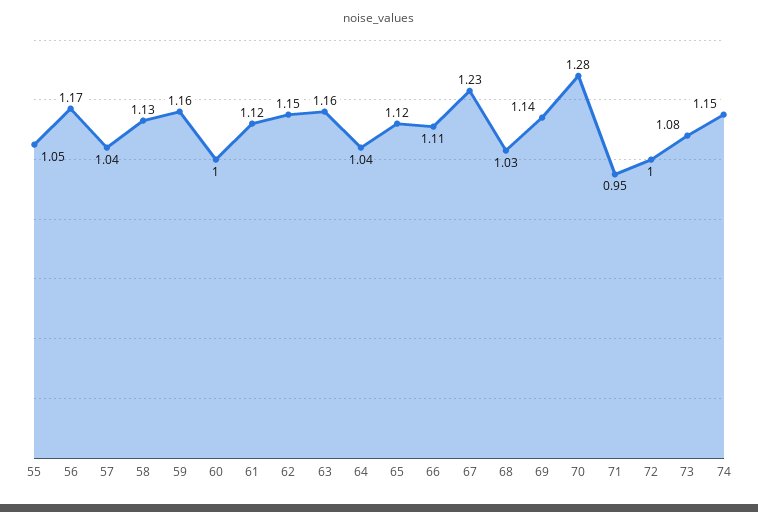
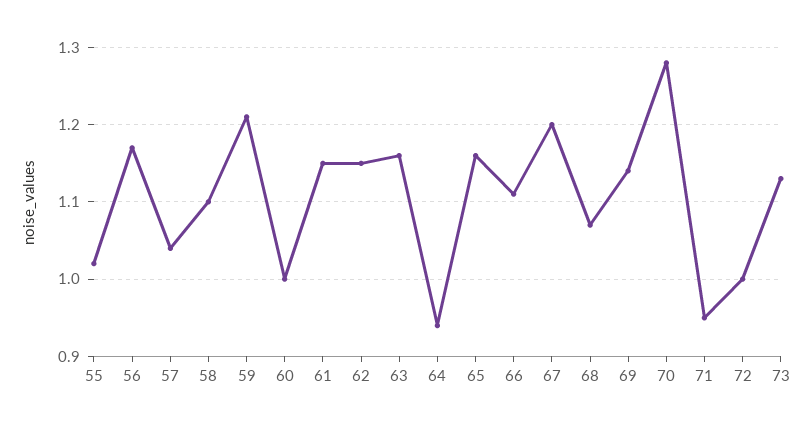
  {
-   "55": 1.05,
+   "55": 1.02,
    "56": 1.17,
    "57": 1.04,
-   "58": 1.13,
+   "58": 1.1,
-   "59": 1.16,
+   "59": 1.21,
    "60": 1,
-   "61": 1.12,
+   "61": 1.15,
    "62": 1.15,
    "63": 1.16,
-   "64": 1.04,
+   "64": 0.94,
-   "65": 1.12,
+   "65": 1.16,
    "66": 1.11,
-   "67": 1.23,
+   "67": 1.2,
-   "68": 1.03,
+   "68": 1.07,
    "69": 1.14,
    "70": 1.28,
    "71": 0.95,
    "72": 1,
-   "73": 1.08,
+   "73": 1.13
-   "74": 1.15
  }

